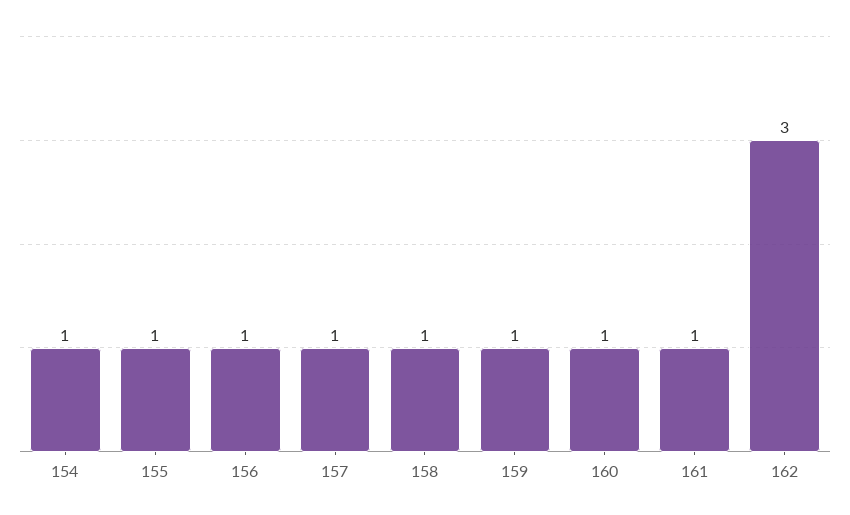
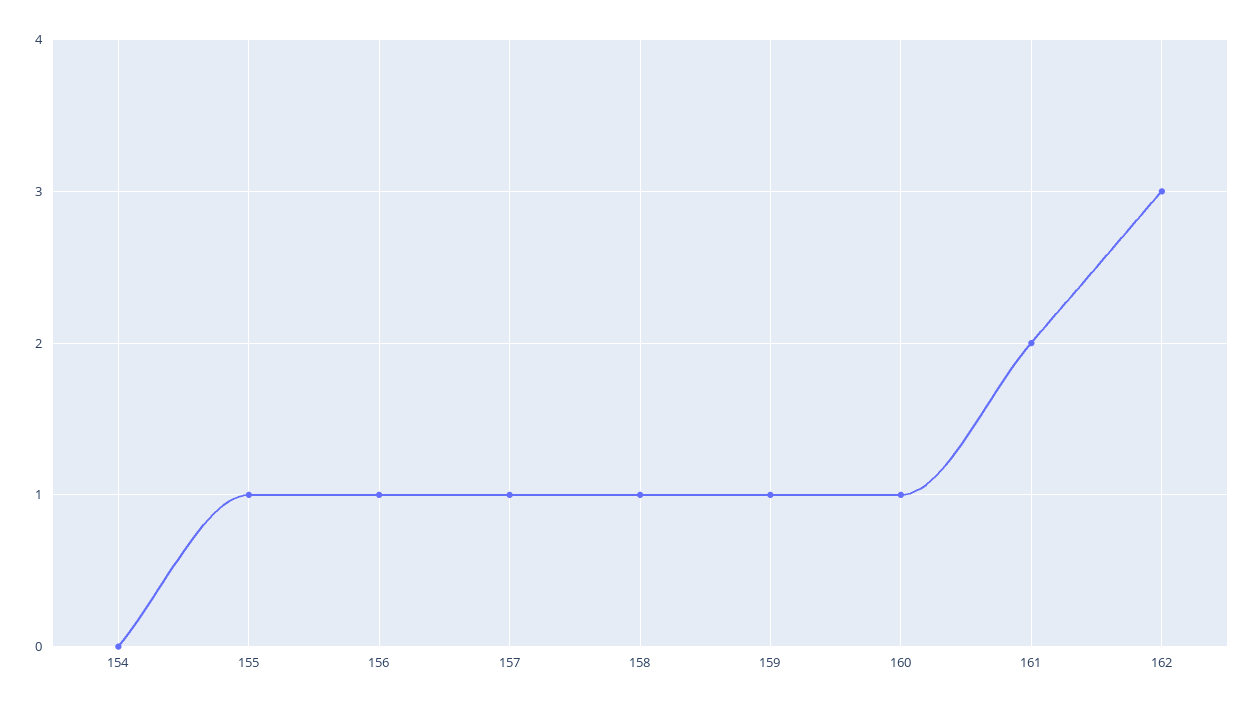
  {
-   "154": 1,
+   "154": 0,
    "155": 1,
    "156": 1,
    "157": 1,
    "158": 1,
    "159": 1,
    "160": 1,
-   "161": 1,
+   "161": 2,
    "162": 3
  }

